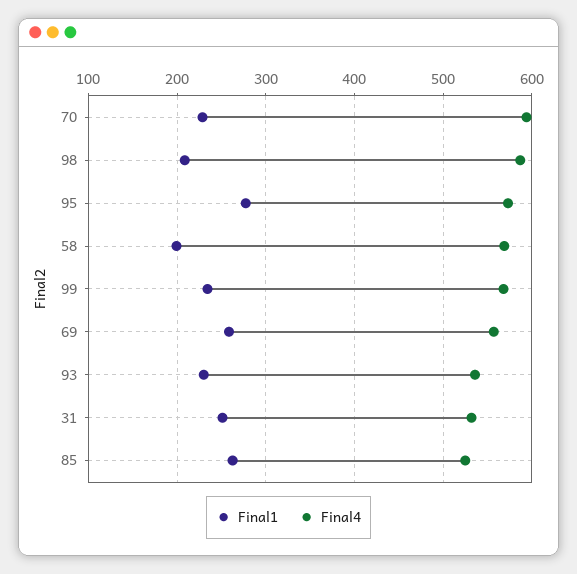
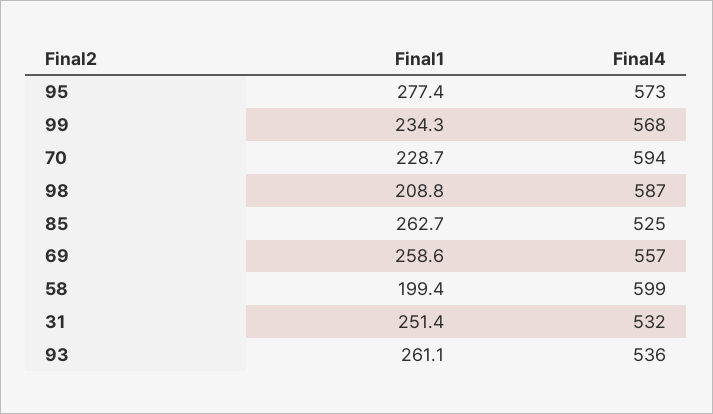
  {
    "Final1": {
      "70": 228.7,
      "98": 208.8,
      "95": 277.4,
      "58": 199.4,
      "99": 234.3,
      "69": 258.6,
-     "93": 230,
+     "93": 261.1,
      "31": 251.4,
      "85": 262.7
    },
    "Final4": {
      "70": 594,
      "98": 587,
      "95": 573,
-     "58": 570,
+     "58": 599,
      "99": 568,
      "69": 557,
      "93": 536,
      "31": 532,
      "85": 525
    }
  }

